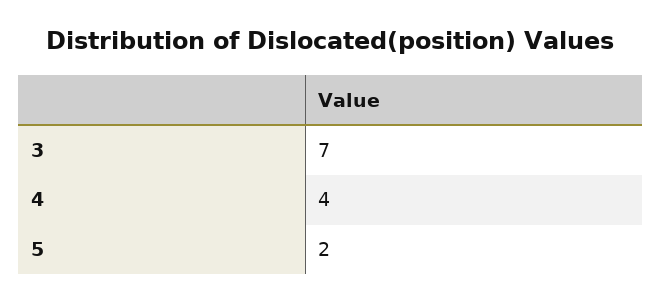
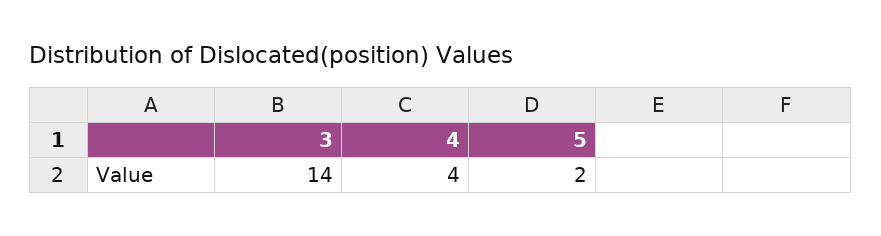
  {
-   "3": 7,
+   "3": 14,
    "4": 4,
    "5": 2
  }

